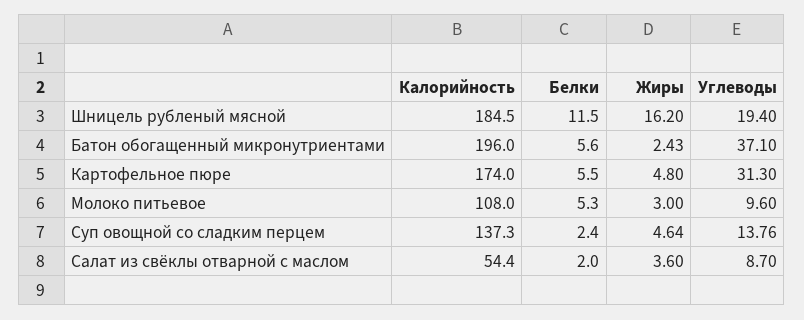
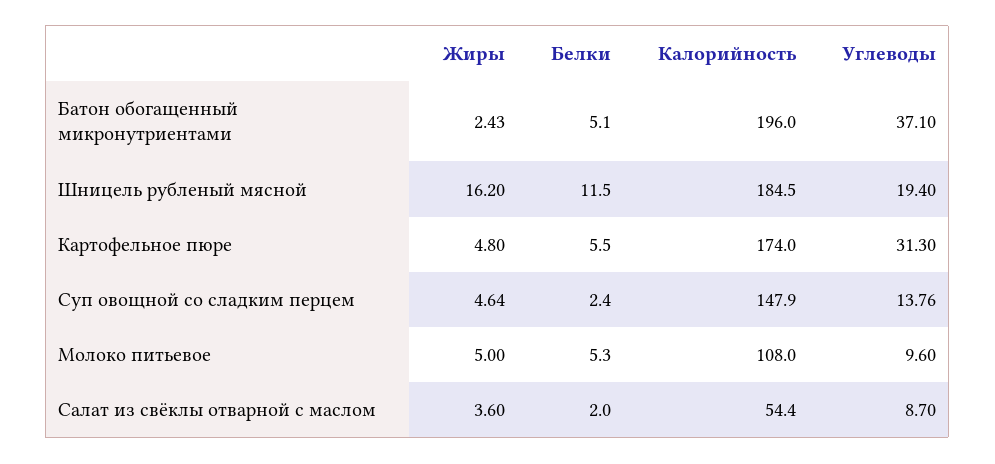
  {
    "Калорийность": {
      "Шницель рубленый мясной": 184.5,
      "Батон обогащенный микронутриентами": 196,
      "Картофельное пюре": 174,
      "Молоко питьевое": 108,
-     "Суп овощной со сладким перцем": 137.3,
+     "Суп овощной со сладким перцем": 147.9,
      "Салат из свёклы отварной с маслом": 54.4
    },
    "Белки": {
      "Шницель рубленый мясной": 11.5,
-     "Батон обогащенный микронутриентами": 5.6,
+     "Батон обогащенный микронутриентами": 5.1,
      "Картофельное пюре": 5.5,
      "Молоко питьевое": 5.3,
      "Суп овощной со сладким перцем": 2.4,
      "Салат из свёклы отварной с маслом": 2
    },
    "Жиры": {
      "Шницель рубленый мясной": 16.2,
      "Батон обогащенный микронутриентами": 2.43,
      "Картофельное пюре": 4.8,
-     "Молоко питьевое": 3,
+     "Молоко питьевое": 5,
      "Суп овощной со сладким перцем": 4.64,
      "Салат из свёклы отварной с маслом": 3.6
    },
    "Углеводы": {
      "Шницель рубленый мясной": 19.4,
      "Батон обогащенный микронутриентами": 37.1,
      "Картофельное пюре": 31.3,
      "Молоко питьевое": 9.6,
      "Суп овощной со сладким перцем": 13.76,
      "Салат из свёклы отварной с маслом": 8.7
    }
  }

